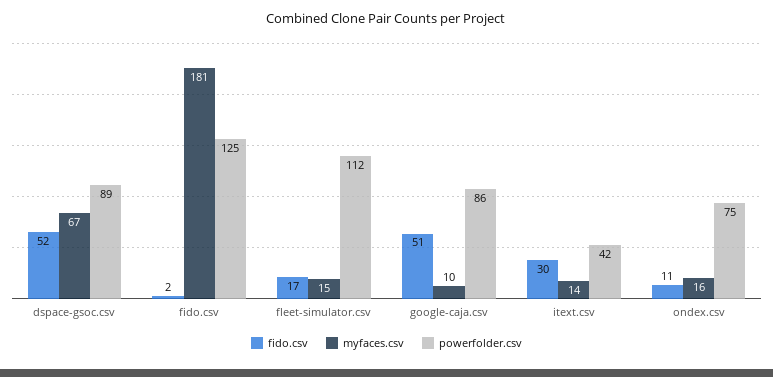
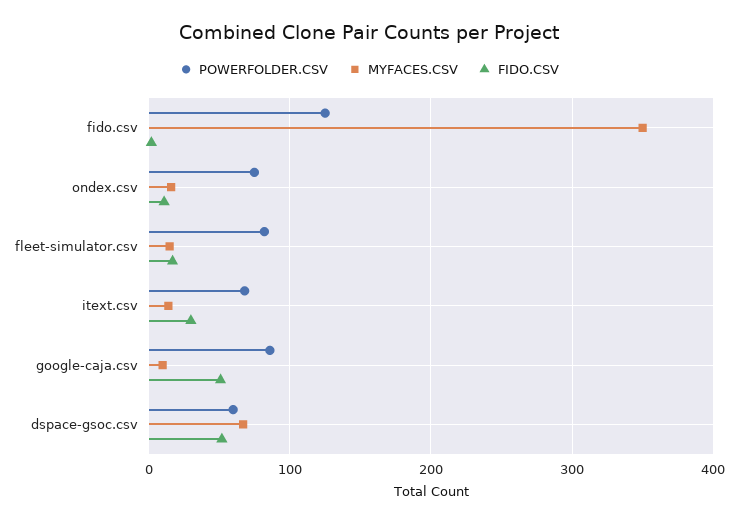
  {
    "fido.csv": {
      "dspace-gsoc.csv": 52,
      "fido.csv": 2,
      "fleet-simulator.csv": 17,
      "google-caja.csv": 51,
      "itext.csv": 30,
      "ondex.csv": 11
    },
    "myfaces.csv": {
      "dspace-gsoc.csv": 67,
-     "fido.csv": 181,
+     "fido.csv": 350,
      "fleet-simulator.csv": 15,
      "google-caja.csv": 10,
      "itext.csv": 14,
      "ondex.csv": 16
    },
    "powerfolder.csv": {
-     "dspace-gsoc.csv": 89,
+     "dspace-gsoc.csv": 60,
      "fido.csv": 125,
-     "fleet-simulator.csv": 112,
+     "fleet-simulator.csv": 80,
      "google-caja.csv": 86,
-     "itext.csv": 42,
+     "itext.csv": 70,
      "ondex.csv": 75
    }
  }

